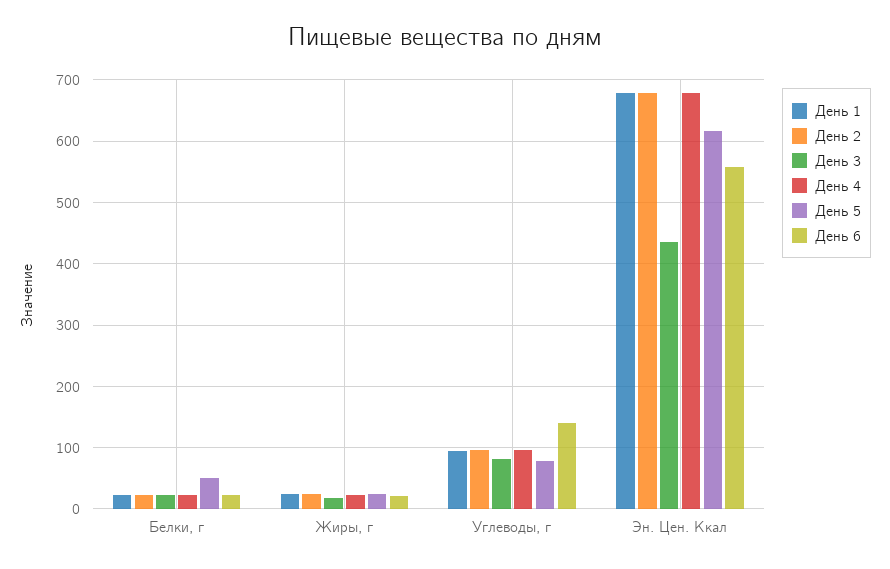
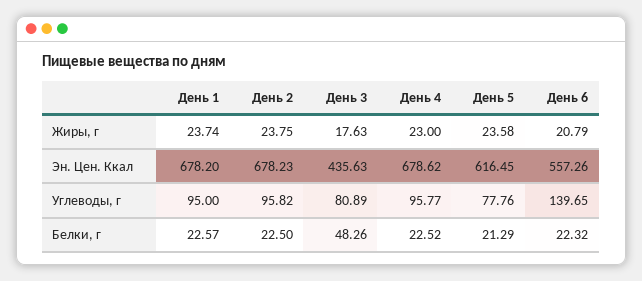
  {
    "День 1": {
      "Белки, г": 22.57,
      "Жиры, г": 23.74,
      "Углеводы, г": 95,
      "Эн. Цен. Ккал": 678.2
    },
    "День 2": {
      "Белки, г": 22.5,
      "Жиры, г": 23.75,
      "Углеводы, г": 95.82,
      "Эн. Цен. Ккал": 678.23
    },
    "День 3": {
-     "Белки, г": 20,
+     "Белки, г": 48.26,
      "Жиры, г": 17.63,
      "Углеводы, г": 80.89,
      "Эн. Цен. Ккал": 435.63
    },
    "День 4": {
      "Белки, г": 22.52,
      "Жиры, г": 23,
      "Углеводы, г": 95.77,
      "Эн. Цен. Ккал": 678.62
    },
    "День 5": {
-     "Белки, г": 50,
+     "Белки, г": 21.29,
      "Жиры, г": 23.58,
      "Углеводы, г": 77.76,
      "Эн. Цен. Ккал": 616.45
    },
    "День 6": {
      "Белки, г": 22.32,
      "Жиры, г": 20.79,
      "Углеводы, г": 139.65,
      "Эн. Цен. Ккал": 557.26
    }
  }

